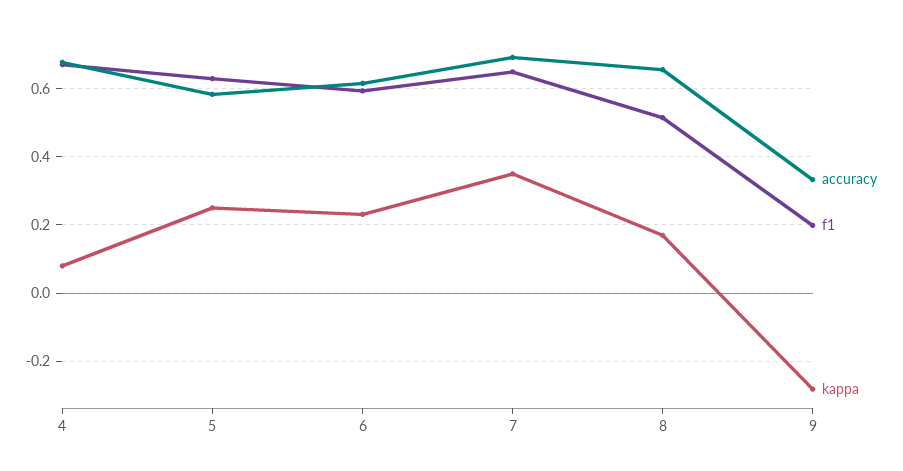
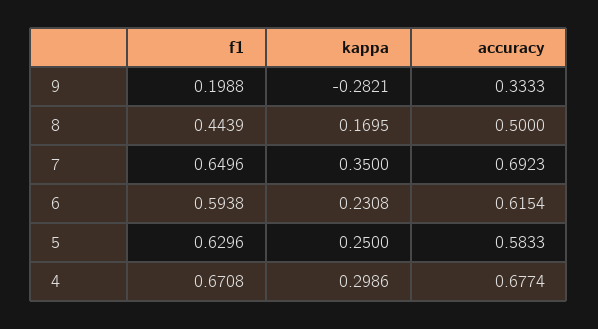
  {
    "accuracy": {
      "4": 0.6774,
      "5": 0.5833,
      "6": 0.6154,
      "7": 0.6923,
-     "8": 0.66,
+     "8": 0.5,
      "9": 0.3333
    },
    "f1": {
      "4": 0.6708,
      "5": 0.6296,
      "6": 0.5938,
      "7": 0.6496,
-     "8": 0.52,
+     "8": 0.4439,
      "9": 0.1988
    },
    "kappa": {
-     "4": 0.08,
+     "4": 0.2986,
      "5": 0.25,
      "6": 0.2308,
      "7": 0.35,
      "8": 0.1695,
      "9": -0.2821
    }
  }

